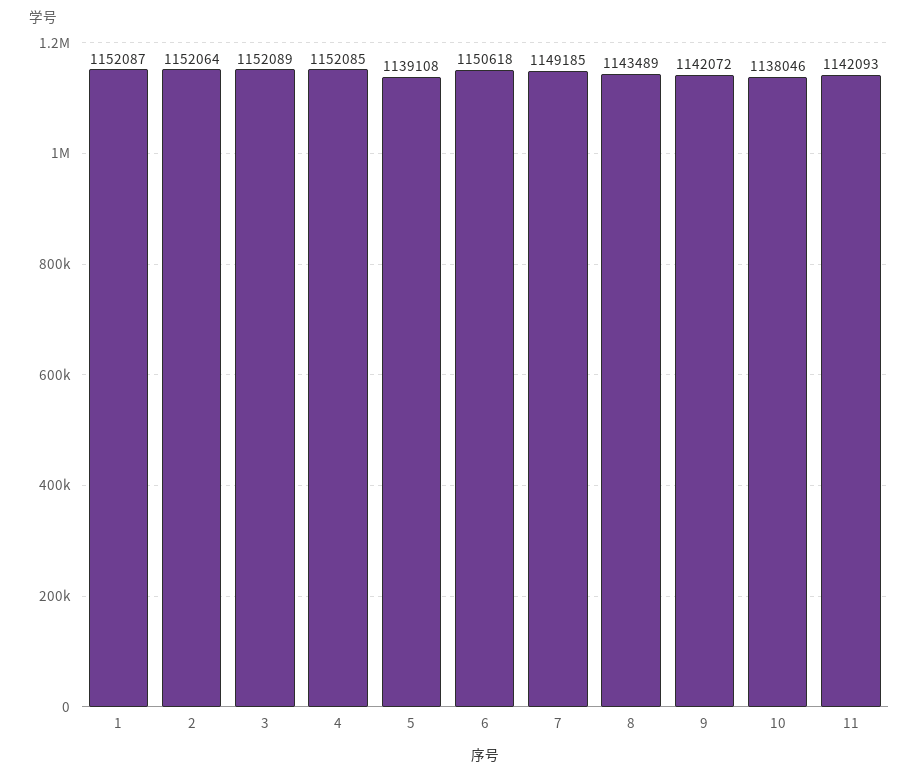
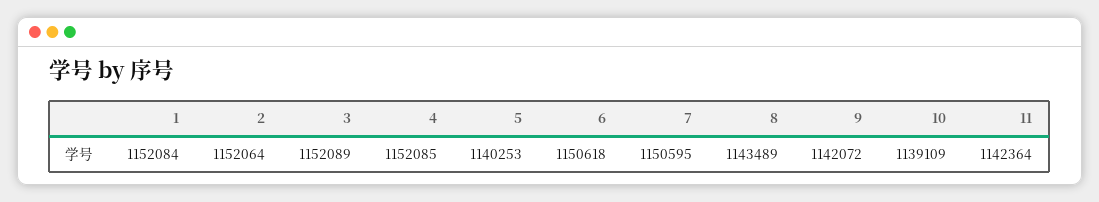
  {
-   "1": 1152087,
+   "1": 1152084,
    "2": 1152064,
    "3": 1152089,
    "4": 1152085,
-   "5": 1139108,
+   "5": 1140253,
    "6": 1150618,
-   "7": 1149185,
+   "7": 1150595,
    "8": 1143489,
    "9": 1142072,
-   "10": 1138046,
+   "10": 1139109,
-   "11": 1142093
+   "11": 1142364
  }

